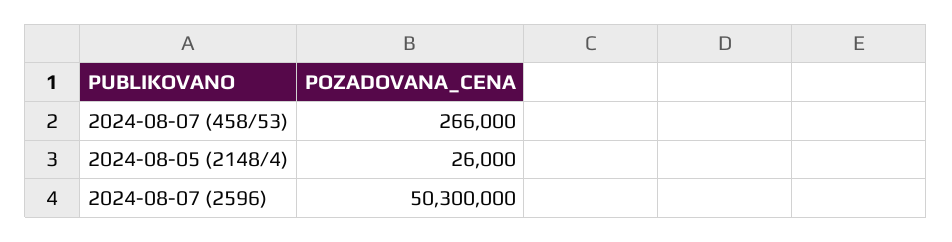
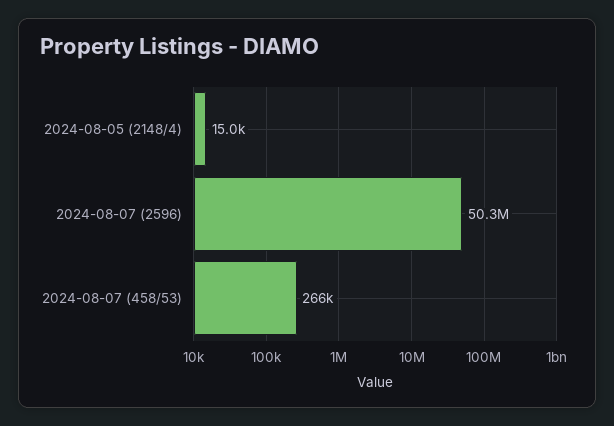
  {
    "2024-08-07 (458/53)": 266000,
-   "2024-08-05 (2148/4)": 26000,
+   "2024-08-05 (2148/4)": 15000,
    "2024-08-07 (2596)": 50300000
  }

